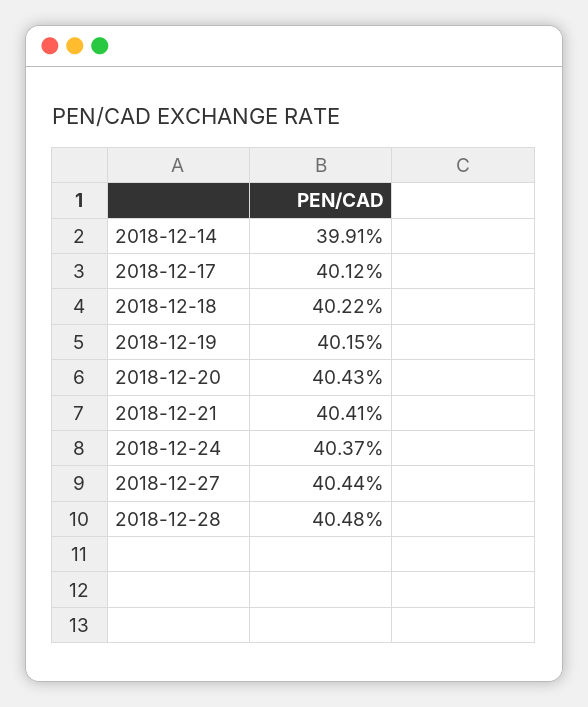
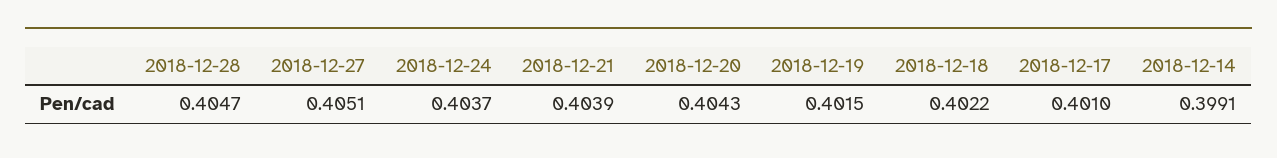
  {
    "2018-12-14": 0.3991,
-   "2018-12-17": 0.4012,
+   "2018-12-17": 0.401,
    "2018-12-18": 0.4022,
    "2018-12-19": 0.4015,
    "2018-12-20": 0.4043,
-   "2018-12-21": 0.4041,
+   "2018-12-21": 0.4039,
    "2018-12-24": 0.4037,
-   "2018-12-27": 0.4044,
+   "2018-12-27": 0.4051,
-   "2018-12-28": 0.4048
+   "2018-12-28": 0.4047
  }

